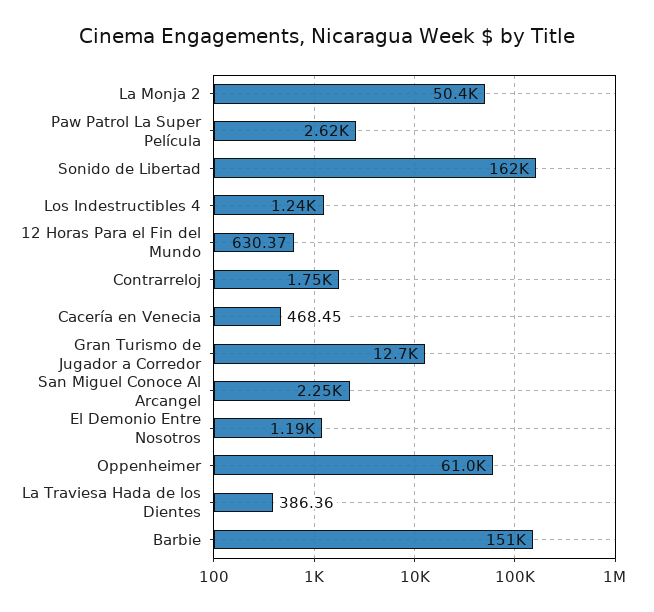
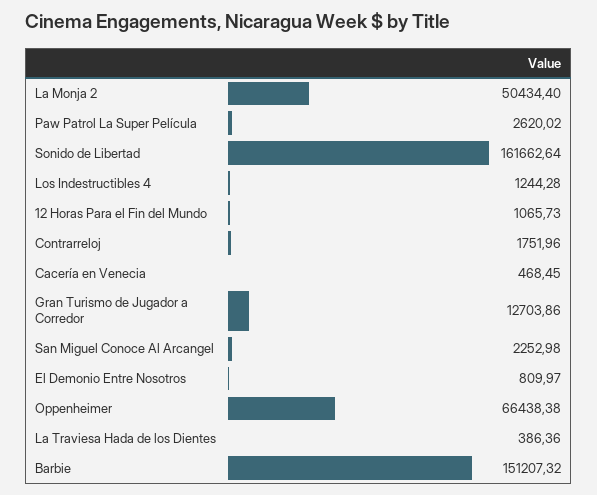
  {
    "La Monja 2": 50434.4,
    "Paw Patrol La Super Película": 2620.02,
    "Sonido de Libertad": 161662.64,
    "Los Indestructibles 4": 1244.28,
-   "12 Horas Para el Fin del Mundo": 630.37,
+   "12 Horas Para el Fin del Mundo": 1065.73,
    "Contrarreloj": 1751.96,
    "Cacería en Venecia": 468.45,
    "Gran Turismo de Jugador a Corredor": 12703.86,
    "San Miguel Conoce Al Arcangel": 2252.98,
-   "El Demonio Entre Nosotros": 1190,
+   "El Demonio Entre Nosotros": 809.97,
-   "Oppenheimer": 61000,
+   "Oppenheimer": 66438.38,
    "La Traviesa Hada de los Dientes": 386.36,
    "Barbie": 151207.32
  }

